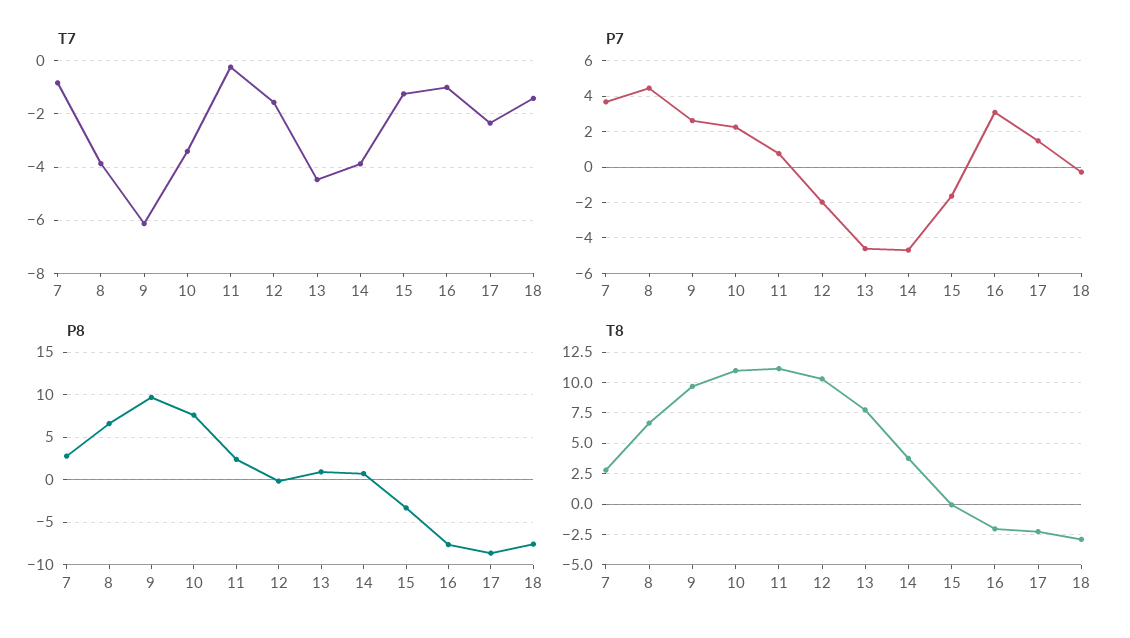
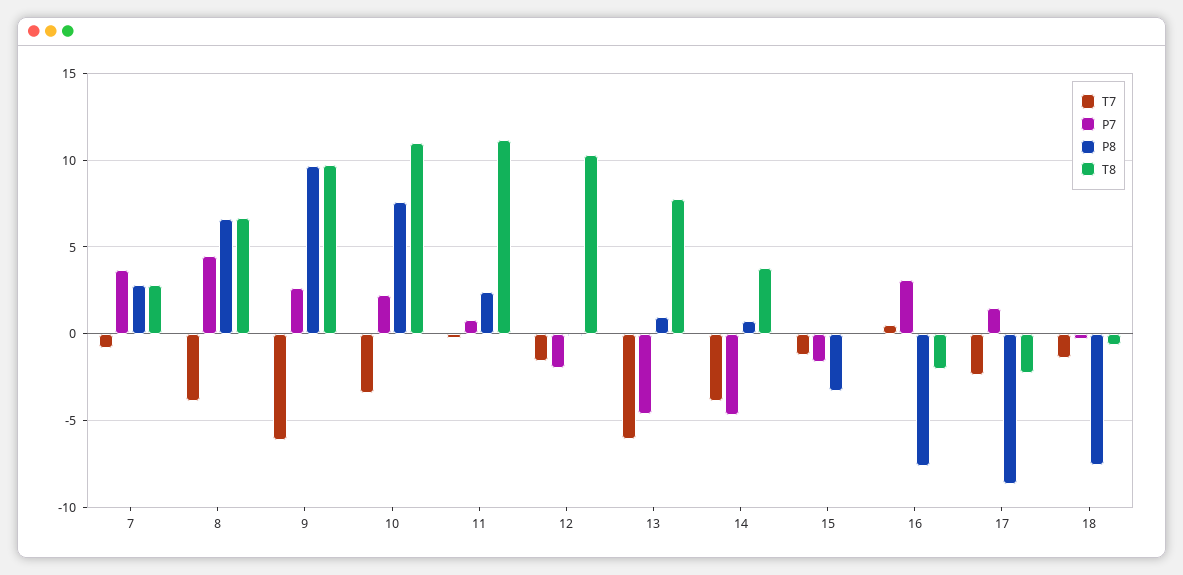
  {
    "T7": {
      "7": -0.75,
      "8": -3.75,
      "9": -6.25,
      "10": -3.5,
      "11": -0.25,
      "12": -1.5,
-     "13": -4.5,
+     "13": -6,
      "14": -4,
      "15": -1.25,
-     "16": -1,
+     "16": 0.5,
      "17": -2.25,
      "18": -1.5
    },
    "P7": {
      "7": 3.5,
      "8": 4.5,
      "9": 2.5,
      "10": 2.5,
      "11": 1,
      "12": -2,
      "13": -4.5,
      "14": -4.5,
      "15": -1.5,
      "16": 3,
      "17": 1.5,
      "18": -0.5
    },
    "P8": {
      "7": 3,
      "8": 6.5,
      "9": 9.5,
      "10": 7.5,
      "11": 2.5,
      "12": 0,
      "13": 1,
      "14": 0.5,
      "15": -3.5,
      "16": -7.5,
      "17": -8.5,
      "18": -7.5
    },
    "T8": {
      "7": 3,
      "8": 6.5,
      "9": 9.5,
      "10": 11,
      "11": 11,
      "12": 10.5,
      "13": 8,
      "14": 4,
      "15": 0,
      "16": -2,
      "17": -2.5,
-     "18": -3
+     "18": -0.5
    }
  }

